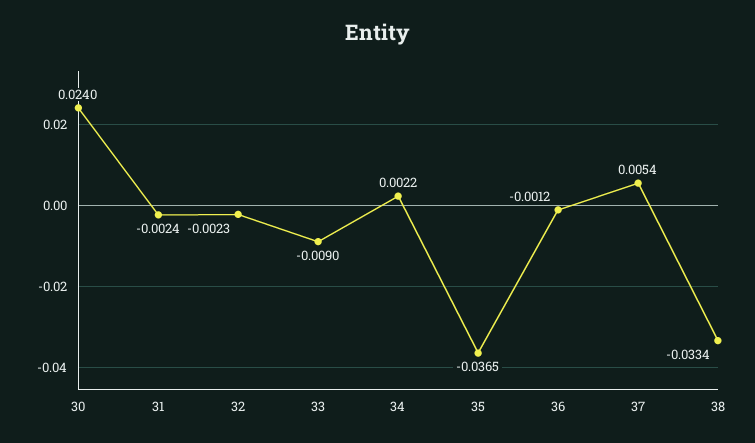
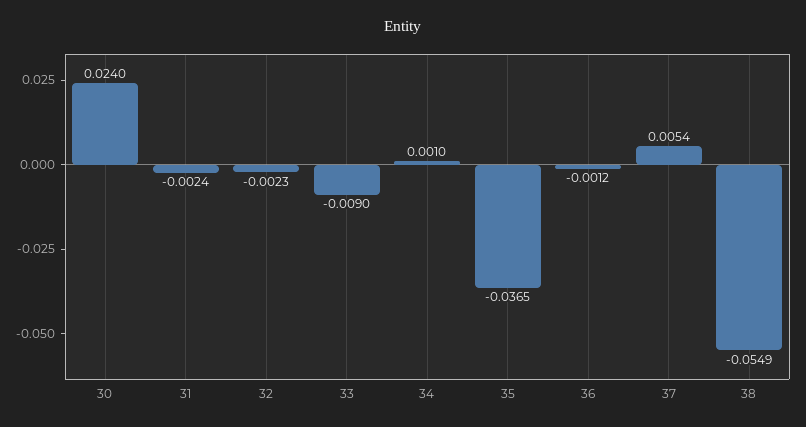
  {
    "30": 0.024,
    "31": -0.0024,
    "32": -0.0023,
    "33": -0.009,
-   "34": 0.0022,
+   "34": 0.001,
    "35": -0.0365,
    "36": -0.0012,
    "37": 0.0054,
-   "38": -0.0334
+   "38": -0.0549
  }

